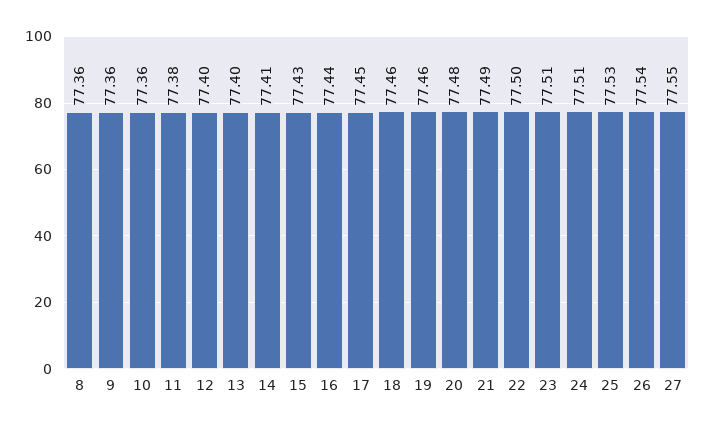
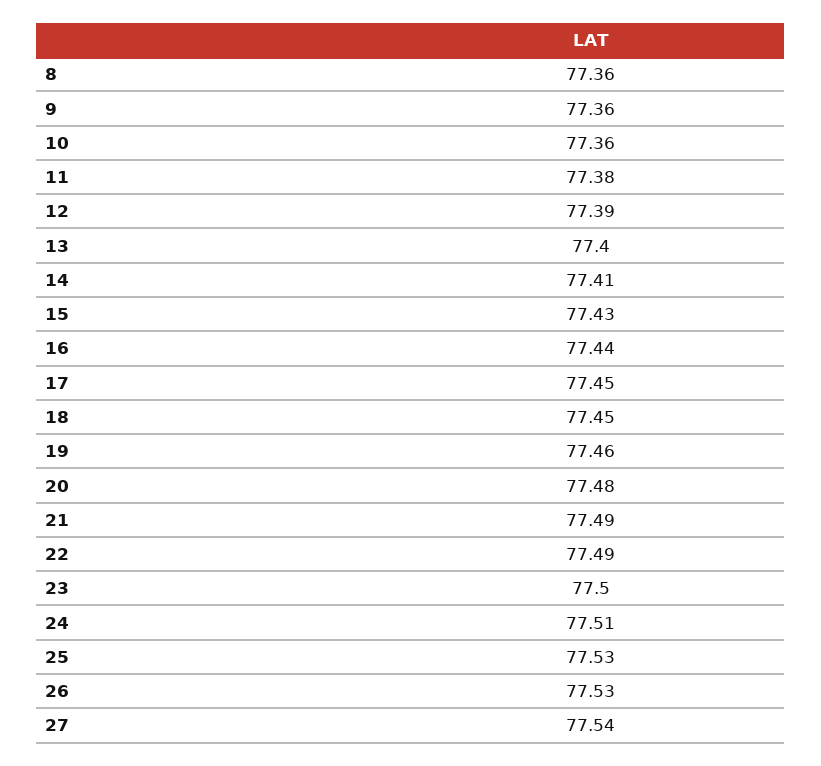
  {
    "8": 77.36,
    "9": 77.36,
    "10": 77.36,
    "11": 77.38,
-   "12": 77.4,
+   "12": 77.39,
    "13": 77.4,
    "14": 77.41,
    "15": 77.43,
    "16": 77.44,
    "17": 77.45,
-   "18": 77.46,
+   "18": 77.45,
    "19": 77.46,
    "20": 77.48,
    "21": 77.49,
-   "22": 77.5,
+   "22": 77.49,
-   "23": 77.51,
+   "23": 77.5,
    "24": 77.51,
    "25": 77.53,
-   "26": 77.54,
+   "26": 77.53,
-   "27": 77.55
+   "27": 77.54
  }

